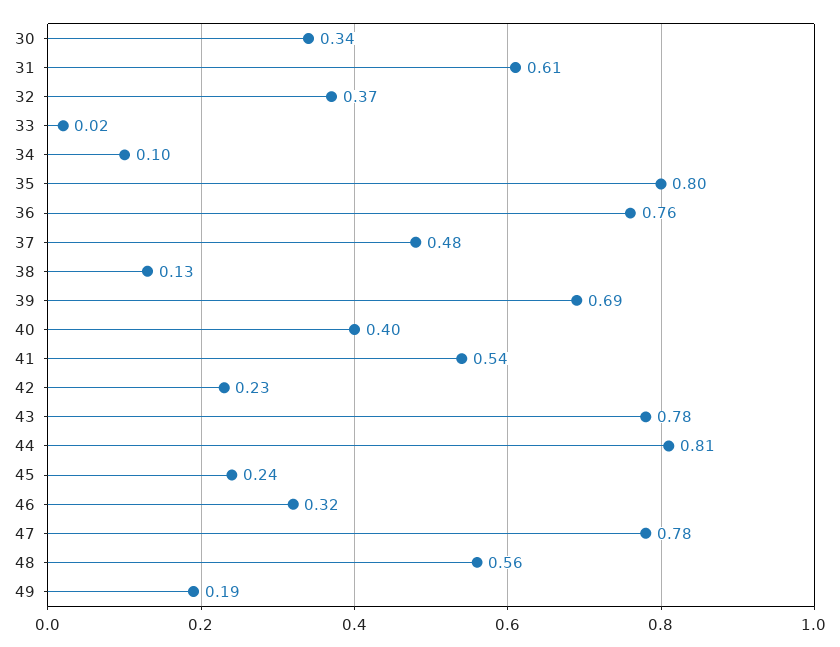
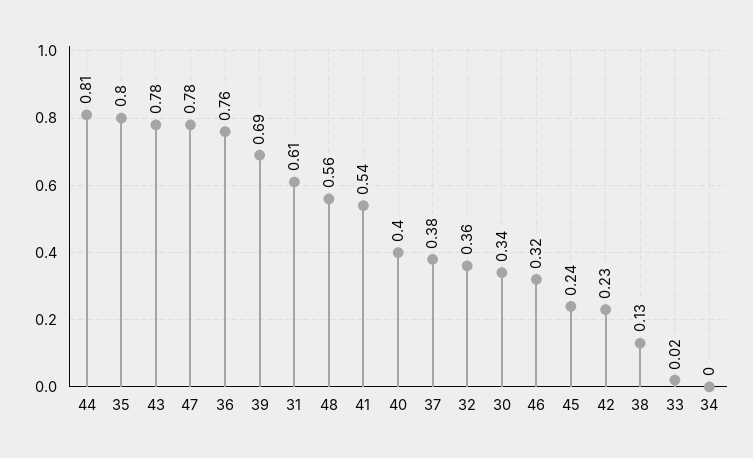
  {
    "30": 0.34,
    "31": 0.61,
-   "32": 0.37,
+   "32": 0.36,
    "33": 0.02,
-   "34": 0.1,
+   "34": 0,
    "35": 0.8,
    "36": 0.76,
-   "37": 0.48,
+   "37": 0.38,
    "38": 0.13,
    "39": 0.69,
    "40": 0.4,
    "41": 0.54,
    "42": 0.23,
    "43": 0.78,
    "44": 0.81,
    "45": 0.24,
    "46": 0.32,
    "47": 0.78,
-   "48": 0.56,
+   "48": 0.56
-   "49": 0.19
  }

